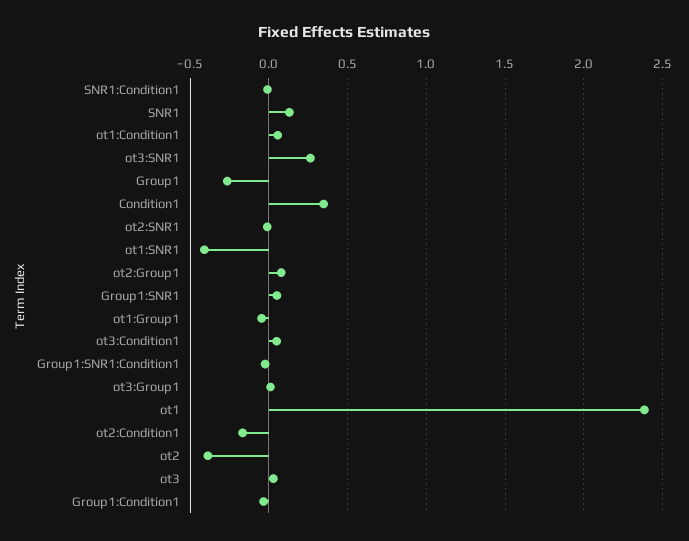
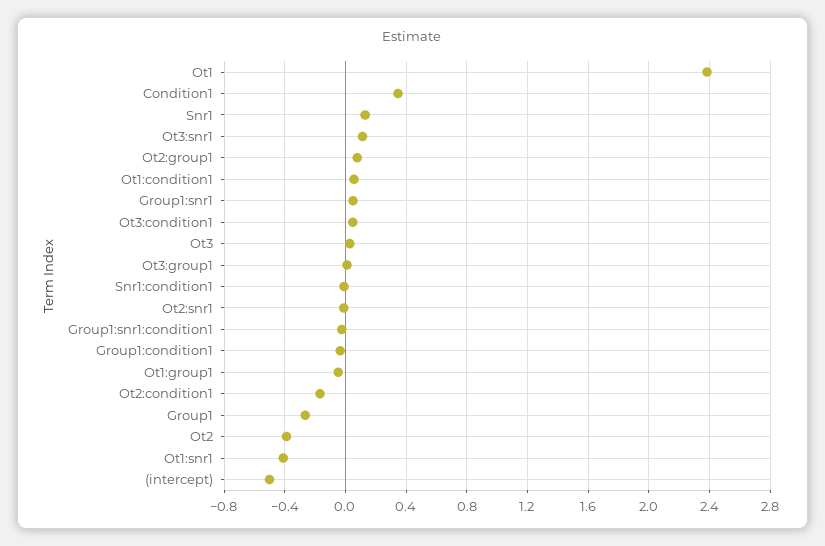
  {
    "SNR1:Condition1": 0,
    "SNR1": 0.15,
    "ot1:Condition1": 0.05,
-   "ot3:SNR1": 0.25,
+   "ot3:SNR1": 0.1,
    "Group1": -0.25,
    "Condition1": 0.35,
    "ot2:SNR1": 0,
    "ot1:SNR1": -0.4,
    "ot2:Group1": 0.1,
    "Group1:SNR1": 0.05,
    "ot1:Group1": -0.05,
    "ot3:Condition1": 0.05,
    "Group1:SNR1:Condition1": 0,
    "ot3:Group1": 0,
    "ot1": 2.4,
    "ot2:Condition1": -0.15,
    "ot2": -0.4,
    "ot3": 0.05,
-   "Group1:Condition1": -0.05
+   "Group1:Condition1": -0.05,
+   "(intercept)": -0.5
  }

